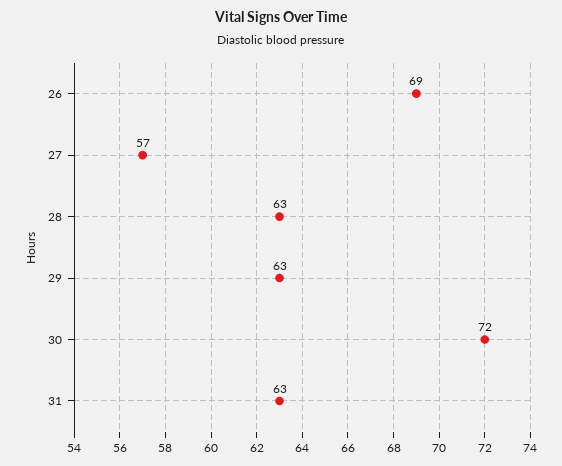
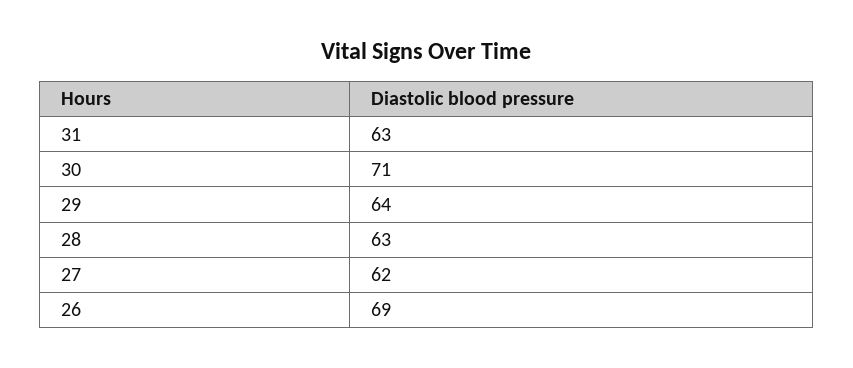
  {
    "26": 69,
-   "27": 57,
+   "27": 62,
    "28": 63,
-   "29": 63,
+   "29": 64,
-   "30": 72,
+   "30": 71,
    "31": 63
  }

